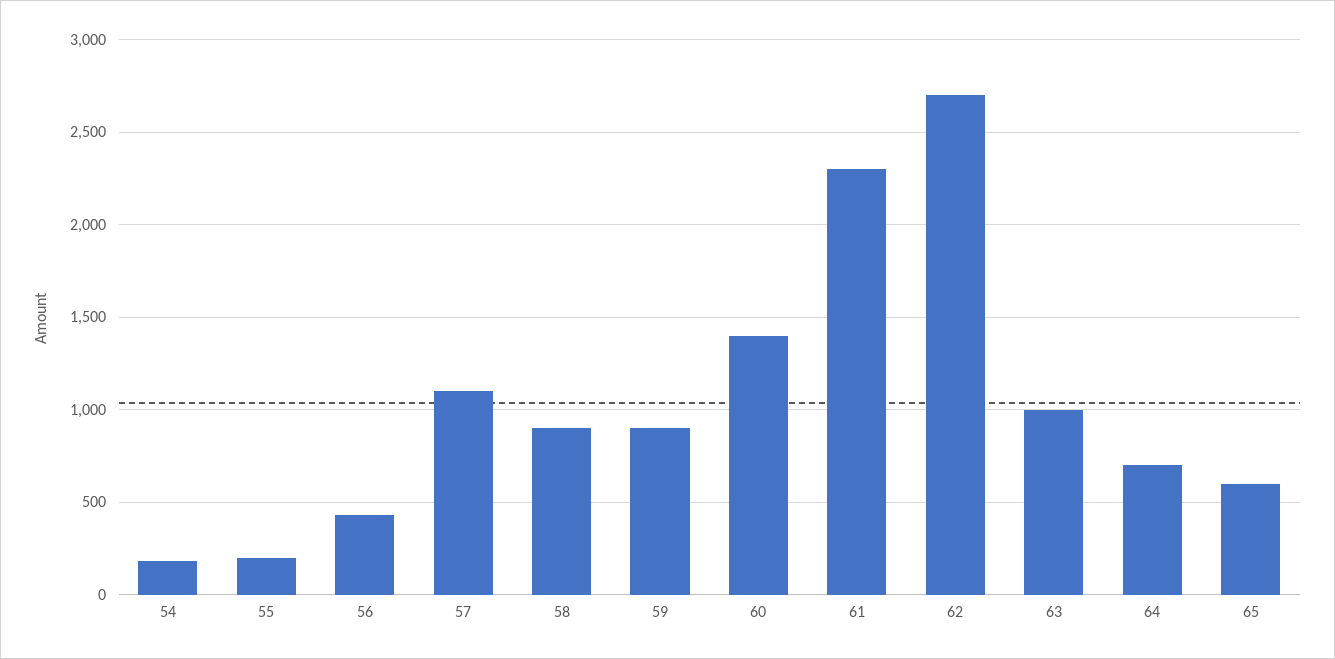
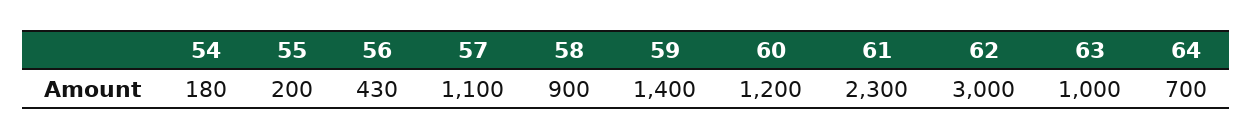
  {
    "54": 180,
    "55": 200,
    "56": 430,
    "57": 1100,
    "58": 900,
-   "59": 900,
+   "59": 1400,
-   "60": 1400,
+   "60": 1200,
    "61": 2300,
-   "62": 2700,
+   "62": 3000,
    "63": 1000,
-   "64": 700,
+   "64": 700
-   "65": 600
  }

